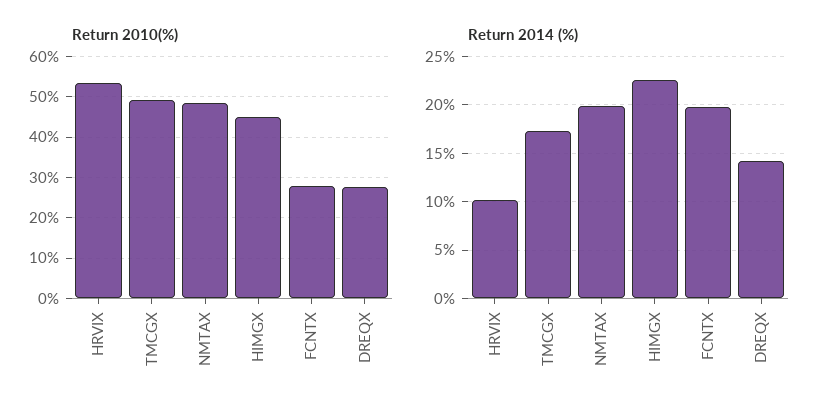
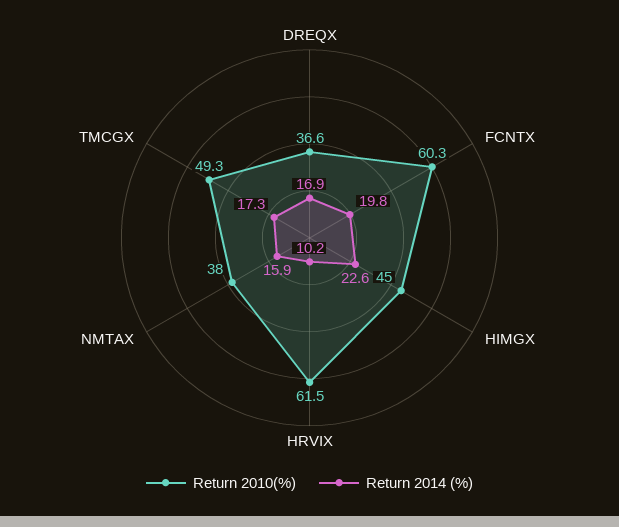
  {
    "Return 2010(%)": {
-     "HRVIX": 54,
+     "HRVIX": 61.5,
      "TMCGX": 49.3,
-     "NMTAX": 48,
+     "NMTAX": 38,
      "HIMGX": 45,
-     "FCNTX": 28,
+     "FCNTX": 60.3,
-     "DREQX": 28
+     "DREQX": 36.6
    },
    "Return 2014 (%)": {
      "HRVIX": 10.2,
      "TMCGX": 17.3,
-     "NMTAX": 20,
+     "NMTAX": 15.9,
      "HIMGX": 22.6,
      "FCNTX": 19.8,
-     "DREQX": 14
+     "DREQX": 16.9
    }
  }

